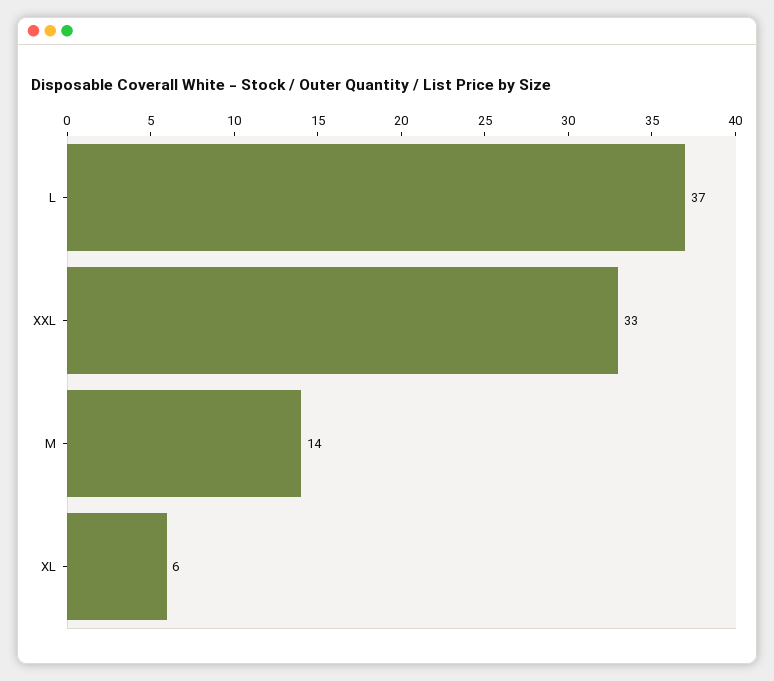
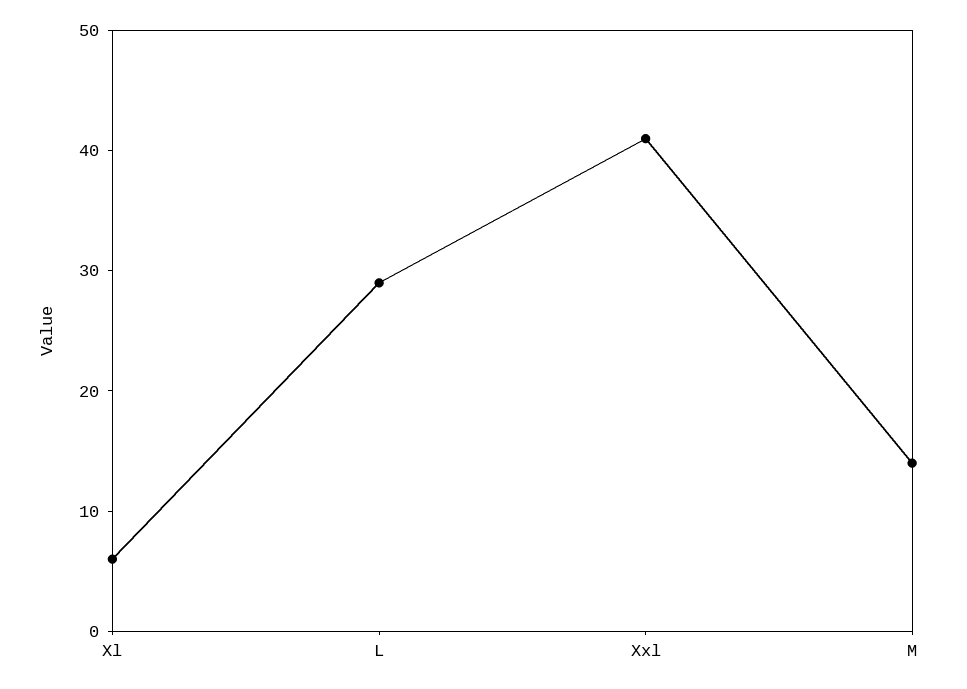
  {
-   "L": 37,
+   "L": 29,
-   "XXL": 33,
+   "XXL": 41,
    "M": 14,
    "XL": 6
  }

